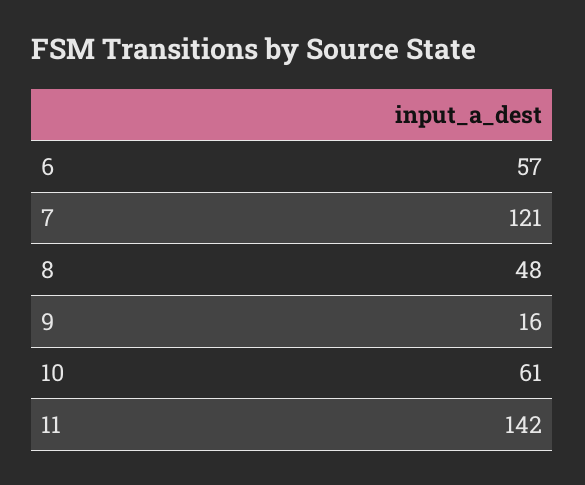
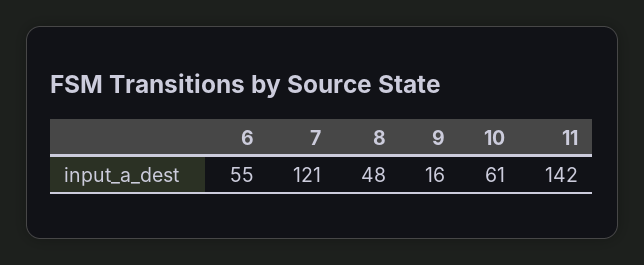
  {
-   "6": 57,
+   "6": 55,
    "7": 121,
    "8": 48,
    "9": 16,
    "10": 61,
    "11": 142
  }

